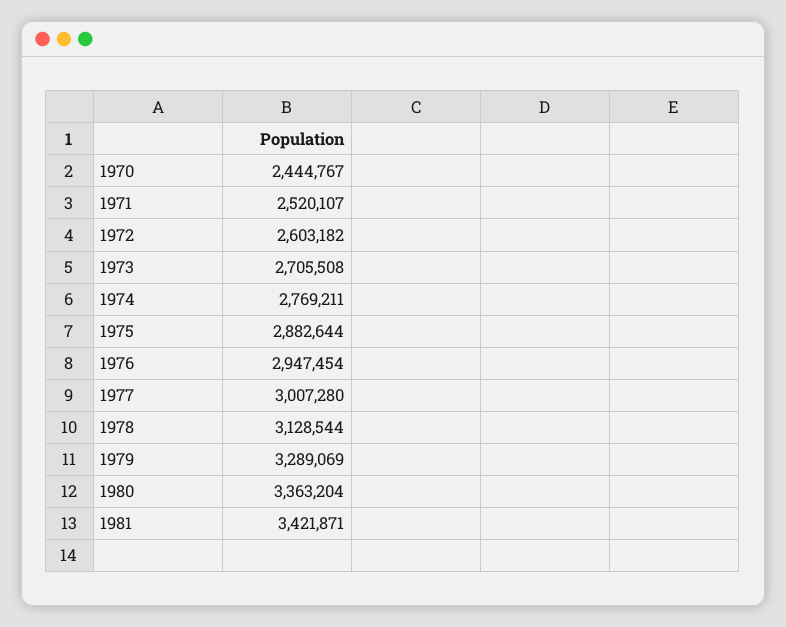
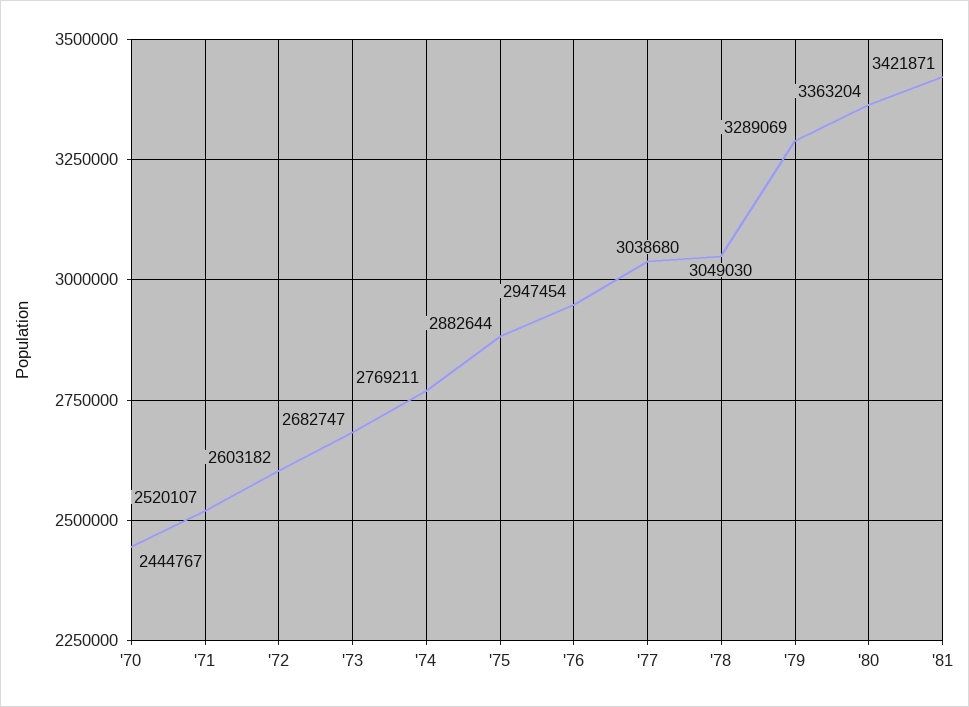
  {
    "1970": 2444767,
    "1971": 2520107,
    "1972": 2603182,
-   "1973": 2705508,
+   "1973": 2682747,
    "1974": 2769211,
    "1975": 2882644,
    "1976": 2947454,
-   "1977": 3007280,
+   "1977": 3038680,
-   "1978": 3128544,
+   "1978": 3049030,
    "1979": 3289069,
    "1980": 3363204,
    "1981": 3421871
  }

